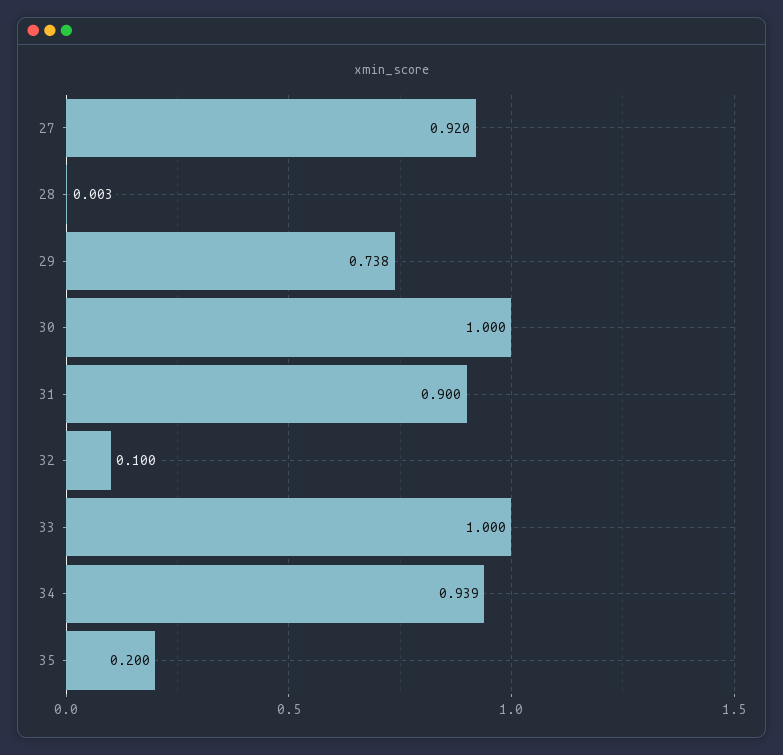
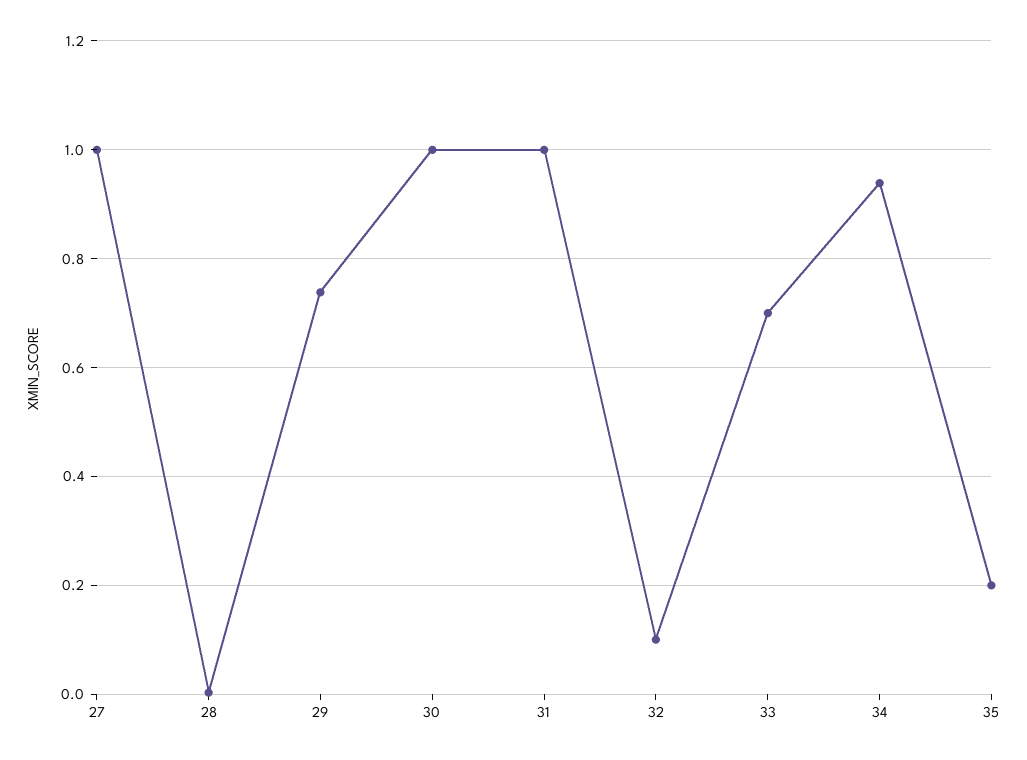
  {
-   "27": 0.92,
+   "27": 1,
    "28": 0.003,
    "29": 0.738,
    "30": 1,
-   "31": 0.9,
+   "31": 1,
    "32": 0.1,
-   "33": 1,
+   "33": 0.7,
    "34": 0.939,
    "35": 0.2
  }

